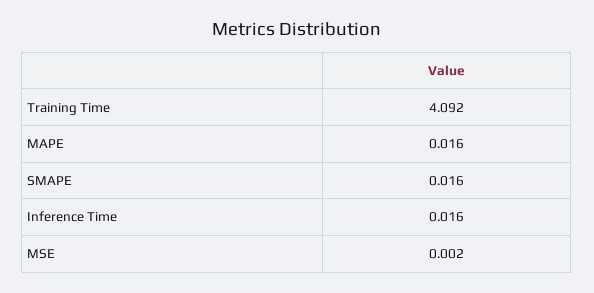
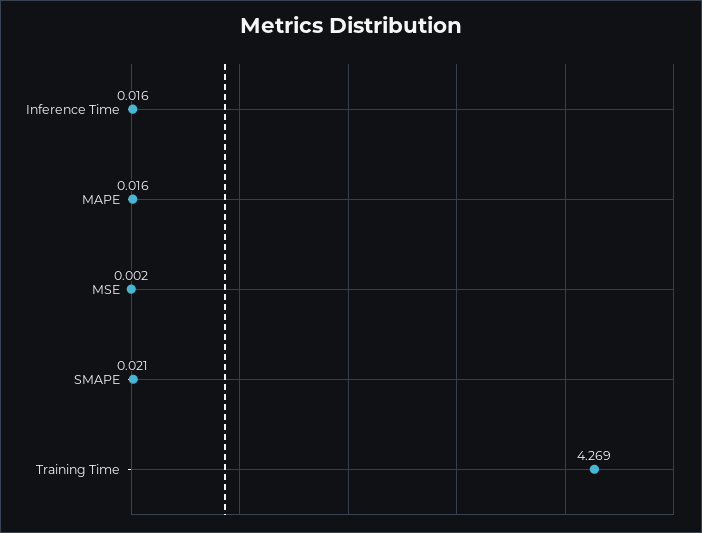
  {
-   "Training Time": 4.092,
+   "Training Time": 4.269,
    "MAPE": 0.016,
-   "SMAPE": 0.016,
+   "SMAPE": 0.021,
    "Inference Time": 0.016,
    "MSE": 0.002
  }

